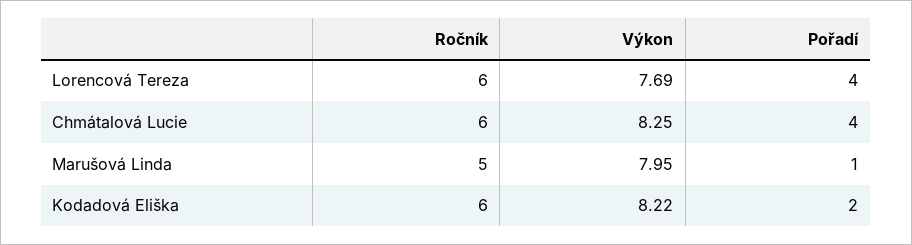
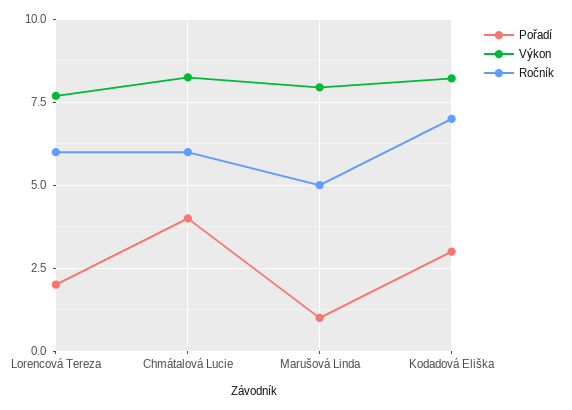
  {
    "Ročník": {
      "Lorencová Tereza": 6,
      "Chmátalová Lucie": 6,
      "Marušová Linda": 5,
-     "Kodadová Eliška": 6
+     "Kodadová Eliška": 7
    },
    "Výkon": {
      "Lorencová Tereza": 7.69,
      "Chmátalová Lucie": 8.25,
      "Marušová Linda": 7.95,
      "Kodadová Eliška": 8.22
    },
    "Pořadí": {
-     "Lorencová Tereza": 4,
+     "Lorencová Tereza": 2,
      "Chmátalová Lucie": 4,
      "Marušová Linda": 1,
-     "Kodadová Eliška": 2
+     "Kodadová Eliška": 3
    }
  }

